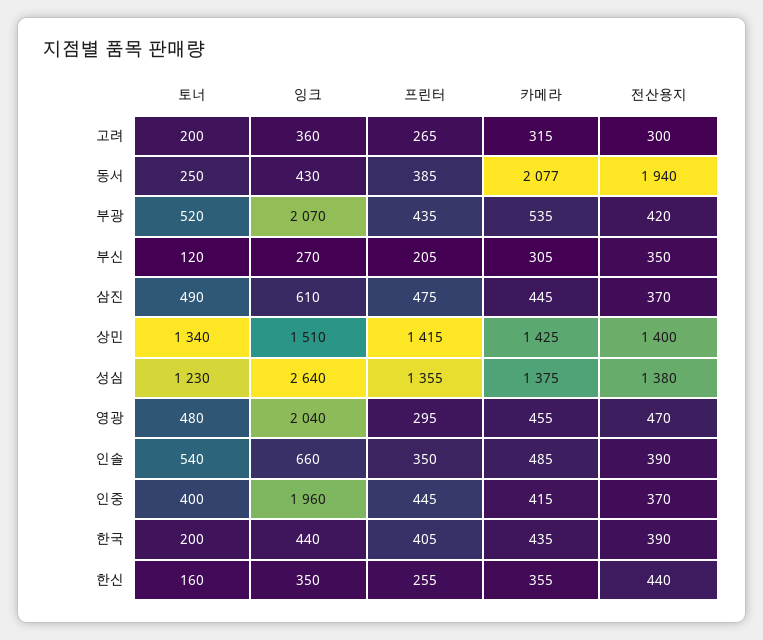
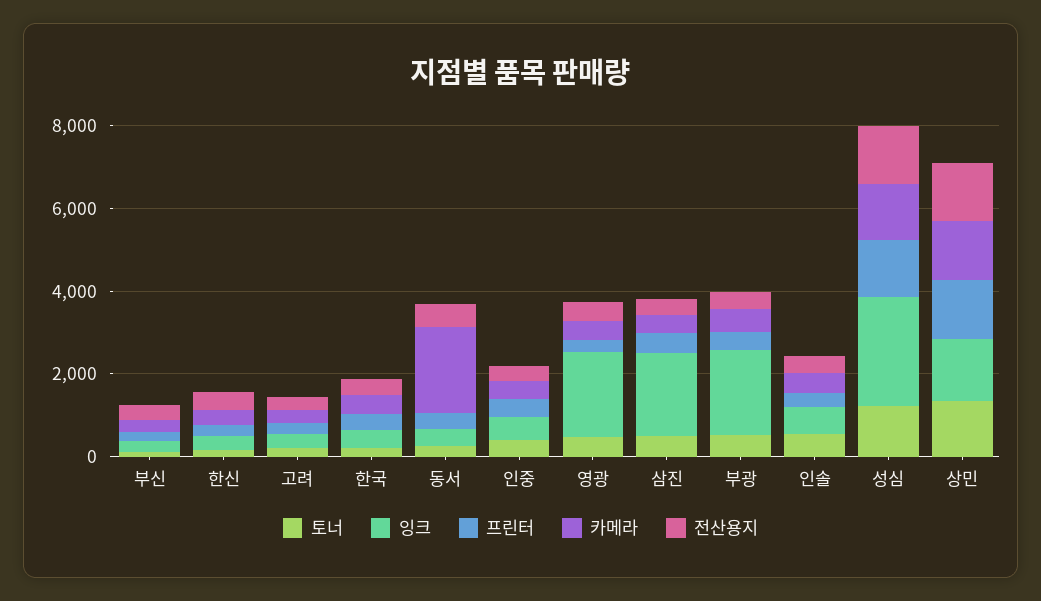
  {
    "토너": {
      "고려": 200,
      "동서": 250,
      "부광": 520,
      "부신": 120,
      "삼진": 490,
      "상민": 1340,
      "성심": 1230,
      "영광": 480,
      "인솔": 540,
      "인중": 400,
      "한국": 200,
      "한신": 160
    },
    "잉크": {
      "고려": 360,
      "동서": 430,
      "부광": 2070,
      "부신": 270,
-     "삼진": 610,
+     "삼진": 2000,
      "상민": 1510,
      "성심": 2640,
      "영광": 2040,
      "인솔": 660,
-     "인중": 1960,
+     "인중": 500,
      "한국": 440,
      "한신": 350
    },
    "프린터": {
      "고려": 265,
      "동서": 385,
      "부광": 435,
      "부신": 205,
      "삼진": 475,
      "상민": 1415,
      "성심": 1355,
      "영광": 295,
      "인솔": 350,
      "인중": 445,
      "한국": 405,
      "한신": 255
    },
    "카메라": {
      "고려": 315,
      "동서": 2077,
      "부광": 535,
      "부신": 305,
      "삼진": 445,
      "상민": 1425,
      "성심": 1375,
      "영광": 455,
      "인솔": 485,
      "인중": 415,
      "한국": 435,
      "한신": 355
    },
    "전산용지": {
      "고려": 300,
-     "동서": 1940,
+     "동서": 500,
      "부광": 420,
      "부신": 350,
      "삼진": 370,
      "상민": 1400,
      "성심": 1380,
      "영광": 470,
      "인솔": 390,
      "인중": 370,
      "한국": 390,
      "한신": 440
    }
  }

